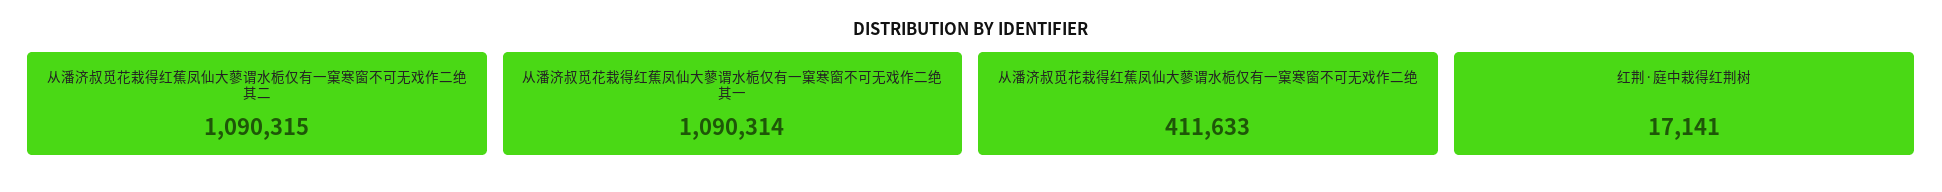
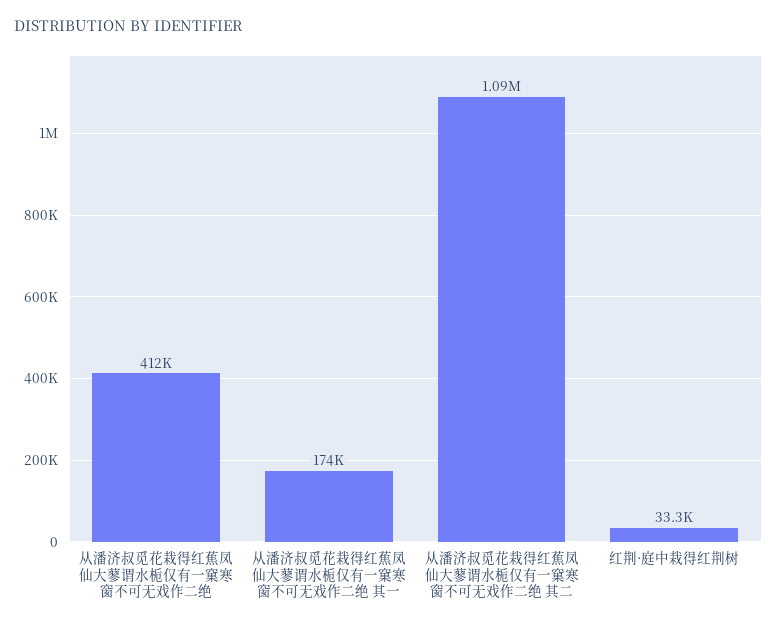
  {
    "从潘济叔觅花栽得红蕉凤仙大蓼谓水栀仅有一窠寒窗不可无戏作二绝 其二": 1090315,
-   "从潘济叔觅花栽得红蕉凤仙大蓼谓水栀仅有一窠寒窗不可无戏作二绝 其一": 1090314,
+   "从潘济叔觅花栽得红蕉凤仙大蓼谓水栀仅有一窠寒窗不可无戏作二绝 其一": 174000,
    "从潘济叔觅花栽得红蕉凤仙大蓼谓水栀仅有一窠寒窗不可无戏作二绝": 411633,
-   "红荆·庭中栽得红荆树": 17141
+   "红荆·庭中栽得红荆树": 33300
  }

